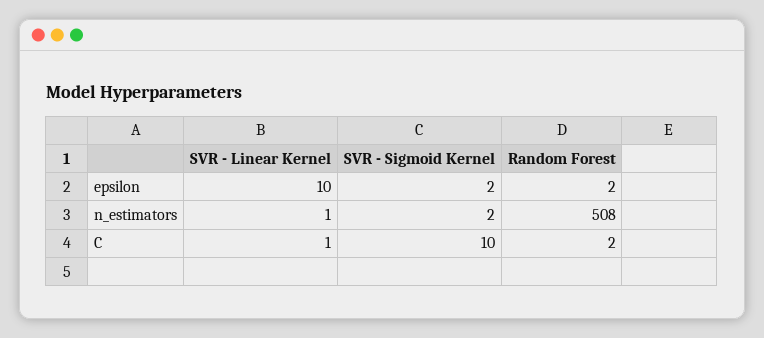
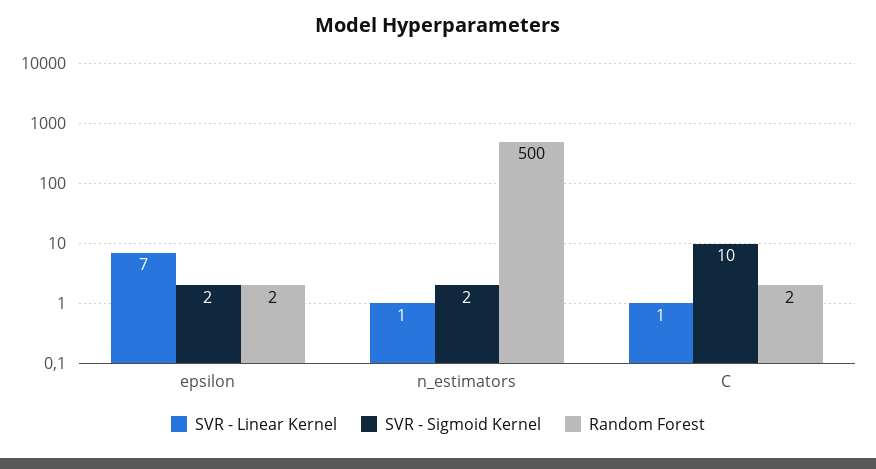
  {
    "SVR - Linear Kernel": {
-     "epsilon": 10,
+     "epsilon": 7,
      "n_estimators": 1,
      "C": 1
    },
    "SVR - Sigmoid Kernel": {
      "epsilon": 2,
      "n_estimators": 2,
      "C": 10
    },
    "Random Forest": {
      "epsilon": 2,
-     "n_estimators": 508,
+     "n_estimators": 500,
      "C": 2
    }
  }

